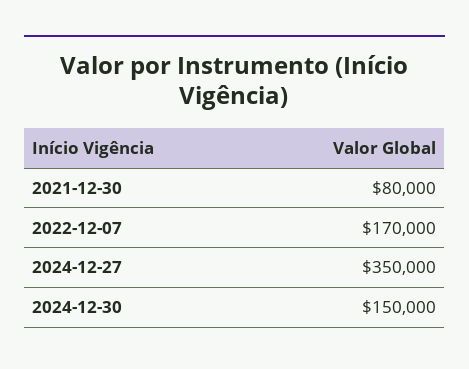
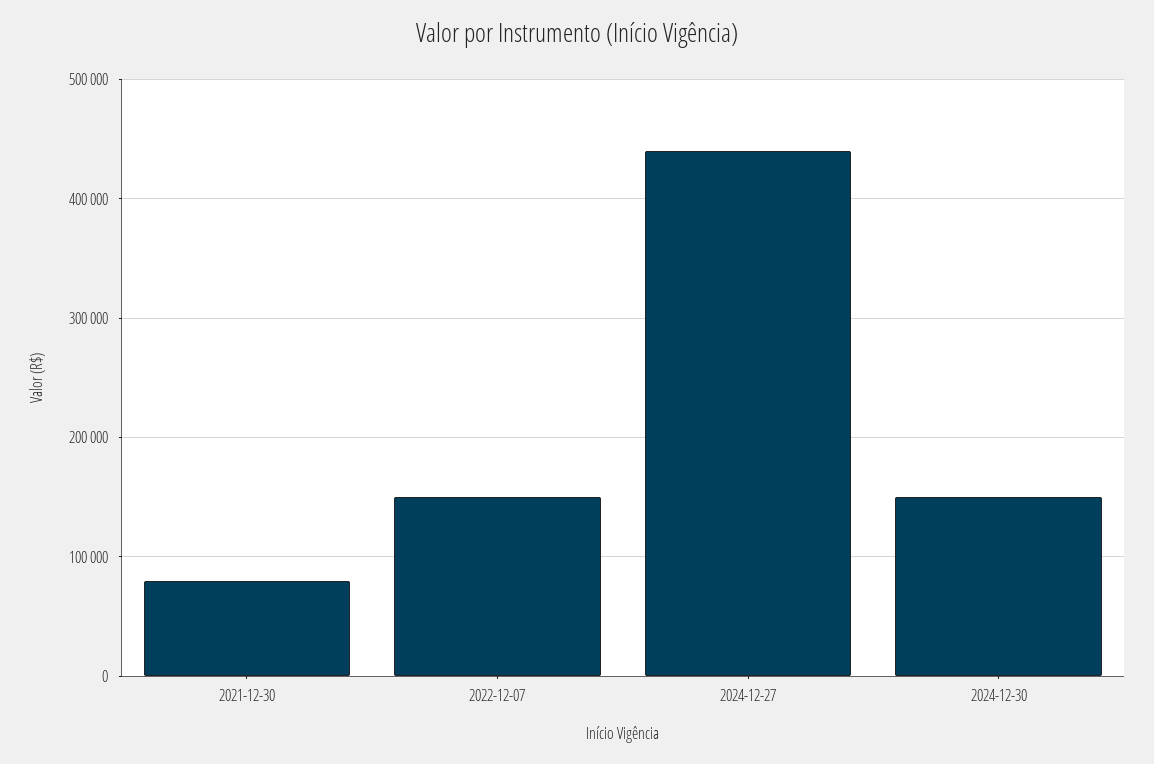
  {
    "2021-12-30": 80000,
-   "2022-12-07": 170000,
+   "2022-12-07": 150000,
-   "2024-12-27": 350000,
+   "2024-12-27": 440000,
    "2024-12-30": 150000
  }

